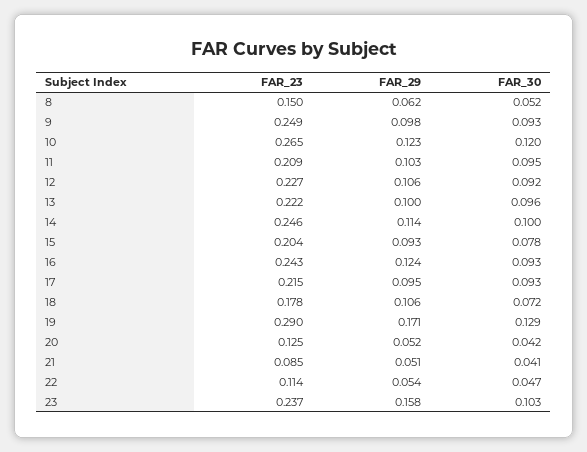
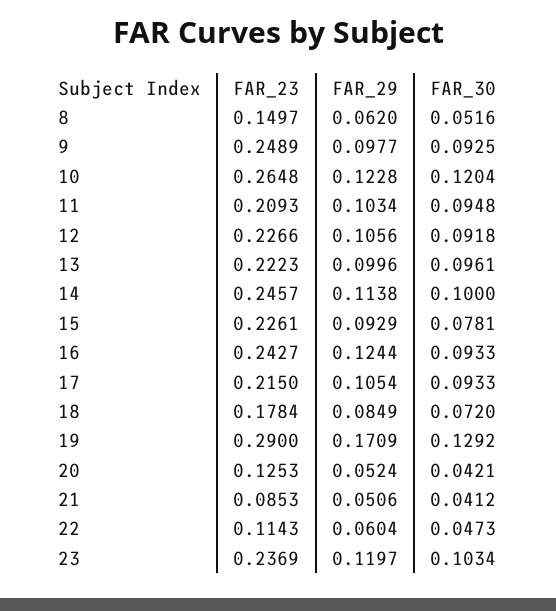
  {
    "FAR_23": {
      "8": 0.1497,
      "9": 0.2489,
      "10": 0.2648,
      "11": 0.2093,
      "12": 0.2266,
      "13": 0.2223,
      "14": 0.2457,
-     "15": 0.204,
+     "15": 0.2261,
      "16": 0.2427,
      "17": 0.215,
      "18": 0.1784,
      "19": 0.29,
      "20": 0.1253,
      "21": 0.0853,
      "22": 0.1143,
      "23": 0.2369
    },
    "FAR_29": {
      "8": 0.062,
      "9": 0.0977,
      "10": 0.1228,
      "11": 0.1034,
      "12": 0.1056,
      "13": 0.0996,
      "14": 0.1138,
      "15": 0.0929,
      "16": 0.1244,
-     "17": 0.095,
+     "17": 0.1054,
-     "18": 0.106,
+     "18": 0.0849,
      "19": 0.1709,
      "20": 0.0524,
      "21": 0.0506,
-     "22": 0.054,
+     "22": 0.0604,
-     "23": 0.158
+     "23": 0.1197
    },
    "FAR_30": {
      "8": 0.0516,
      "9": 0.0925,
      "10": 0.1204,
      "11": 0.0948,
      "12": 0.0918,
      "13": 0.0961,
      "14": 0.1,
      "15": 0.0781,
      "16": 0.0933,
      "17": 0.0933,
      "18": 0.072,
      "19": 0.1292,
      "20": 0.0421,
      "21": 0.0412,
      "22": 0.0473,
      "23": 0.1034
    }
  }

